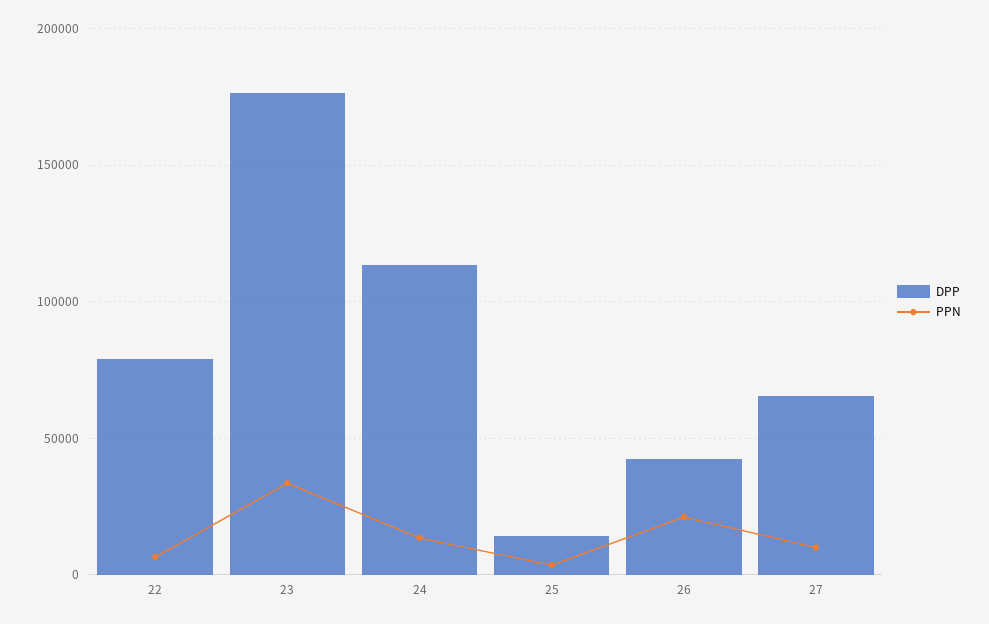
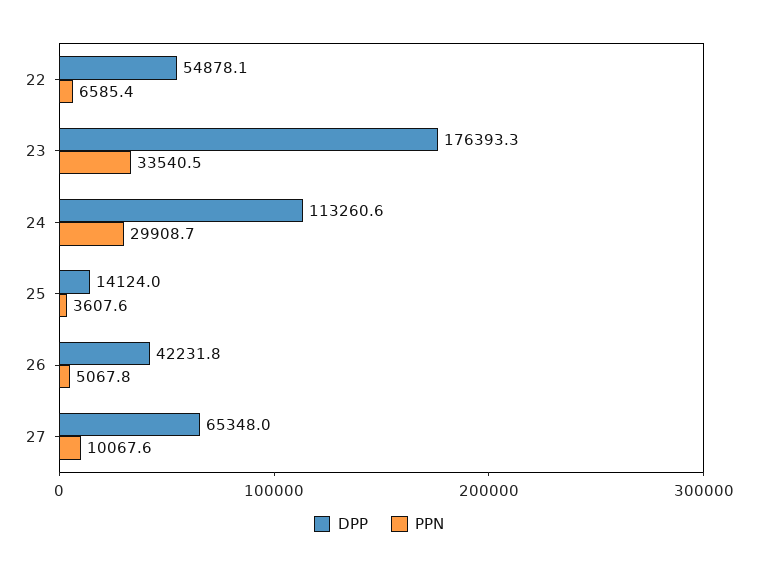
  {
    "DPP": {
-     "22": 80000,
+     "22": 54878.1,
      "23": 176393.3,
      "24": 113260.6,
      "25": 14124,
      "26": 42231.8,
      "27": 65348
    },
    "PPN": {
      "22": 6585.4,
      "23": 33540.5,
-     "24": 15000,
+     "24": 29908.7,
      "25": 3607.6,
-     "26": 20000,
+     "26": 5067.8,
      "27": 10067.6
    }
  }

